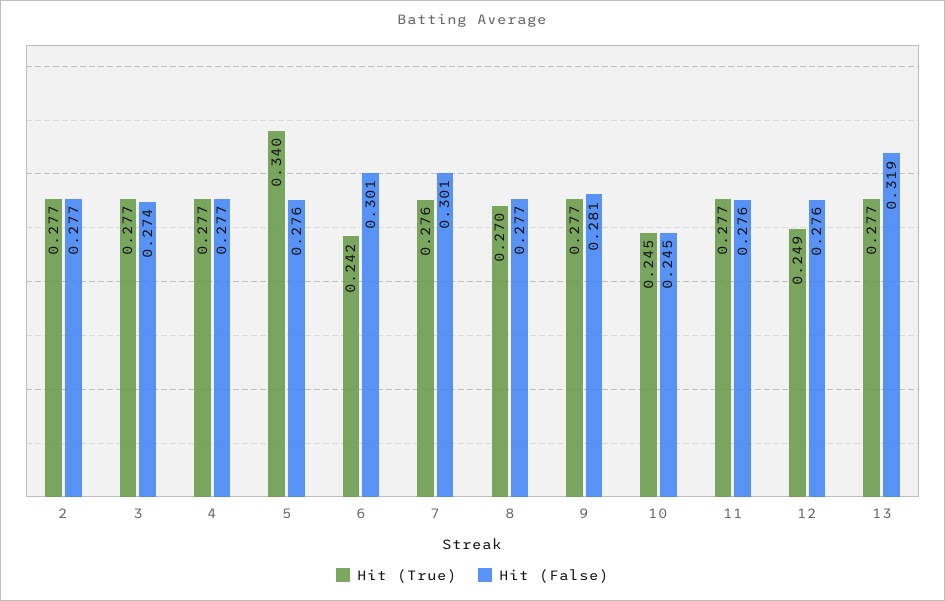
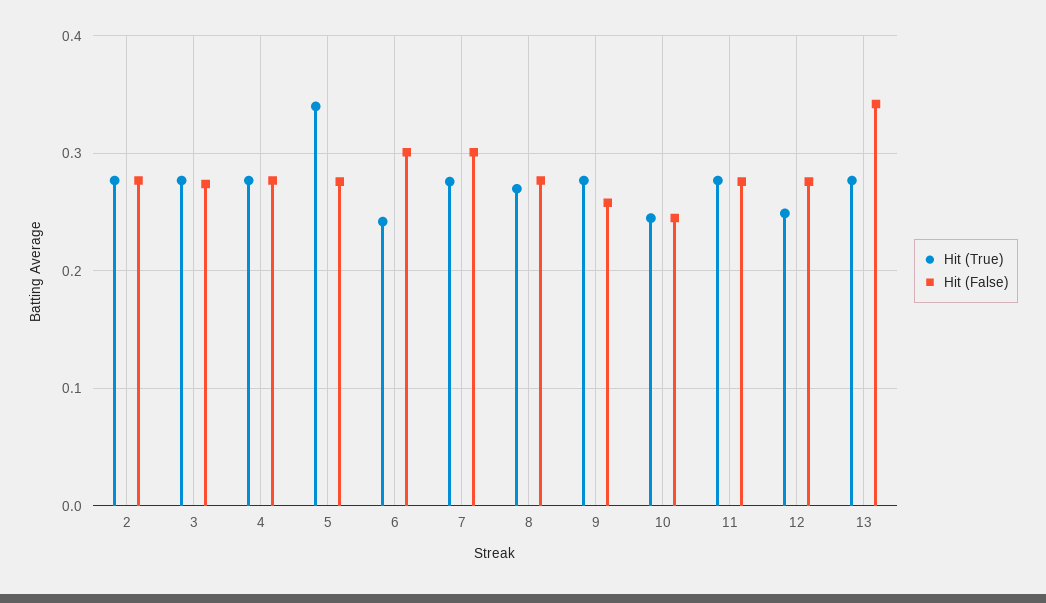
  {
    "Hit (True)": {
      "2": 0.277,
      "3": 0.277,
      "4": 0.277,
      "5": 0.34,
      "6": 0.242,
      "7": 0.276,
      "8": 0.27,
      "9": 0.277,
      "10": 0.245,
      "11": 0.277,
      "12": 0.249,
      "13": 0.277
    },
    "Hit (False)": {
      "2": 0.277,
      "3": 0.274,
      "4": 0.277,
      "5": 0.276,
      "6": 0.301,
      "7": 0.301,
      "8": 0.277,
-     "9": 0.281,
+     "9": 0.26,
      "10": 0.245,
      "11": 0.276,
      "12": 0.276,
-     "13": 0.319
+     "13": 0.34
    }
  }

